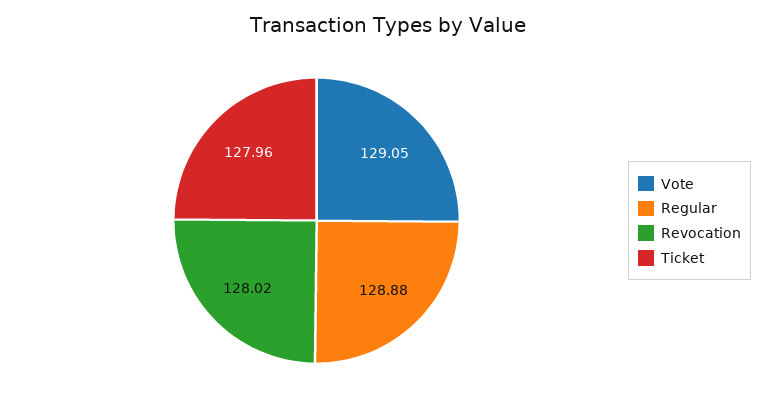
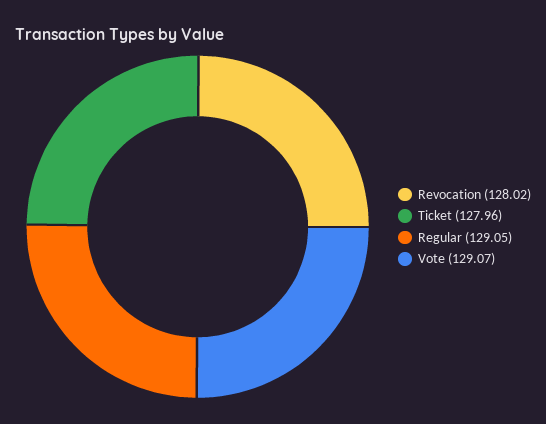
  {
-   "Vote": 129.05,
+   "Vote": 129.07,
-   "Regular": 128.88,
+   "Regular": 129.05,
    "Revocation": 128.02,
    "Ticket": 127.96
  }

